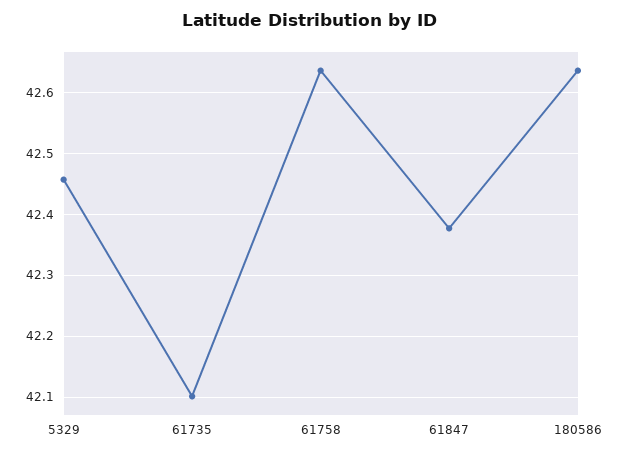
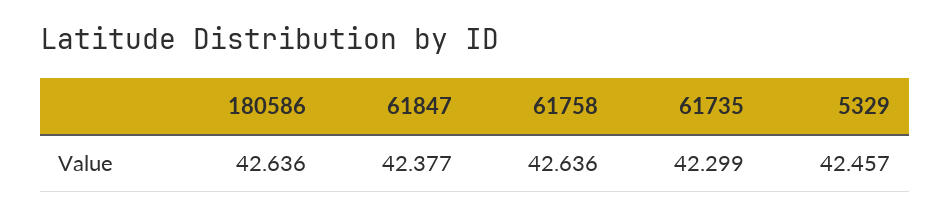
  {
    "5329": 42.457,
-   "61735": 42.1,
+   "61735": 42.299,
    "61758": 42.636,
    "61847": 42.377,
    "180586": 42.636
  }

